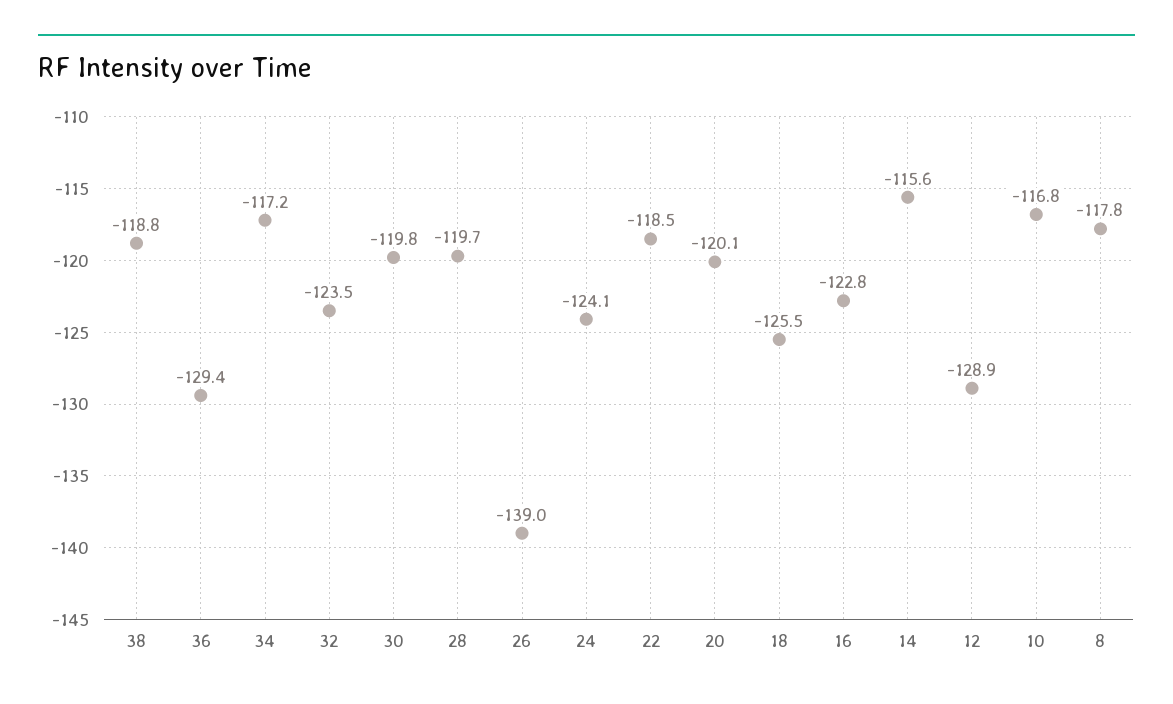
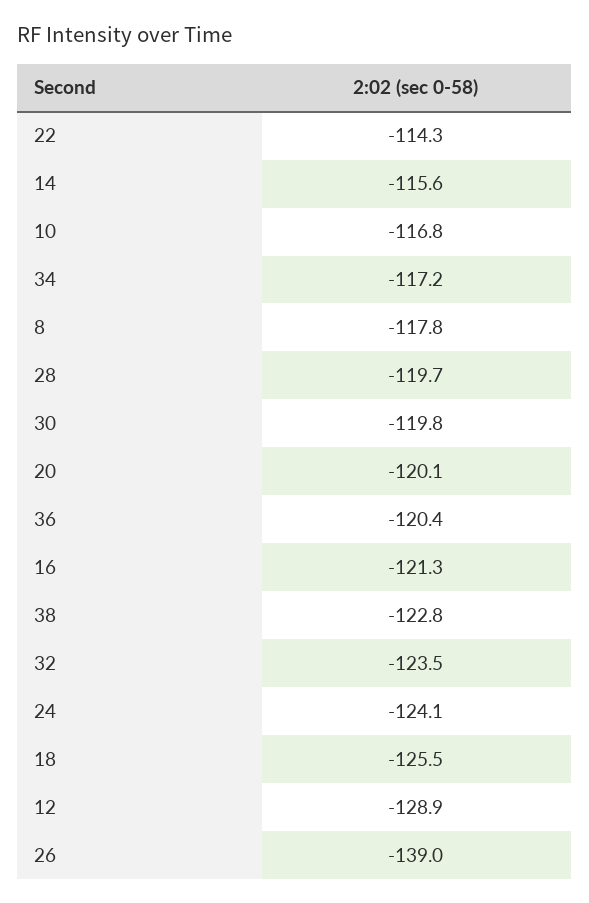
  {
-   "38": -118.8,
+   "38": -122.8,
-   "36": -129.4,
+   "36": -120.4,
    "34": -117.2,
    "32": -123.5,
    "30": -119.8,
    "28": -119.7,
    "26": -139,
    "24": -124.1,
-   "22": -118.5,
+   "22": -114.3,
    "20": -120.1,
    "18": -125.5,
-   "16": -122.8,
+   "16": -121.3,
    "14": -115.6,
    "12": -128.9,
    "10": -116.8,
    "8": -117.8
  }

